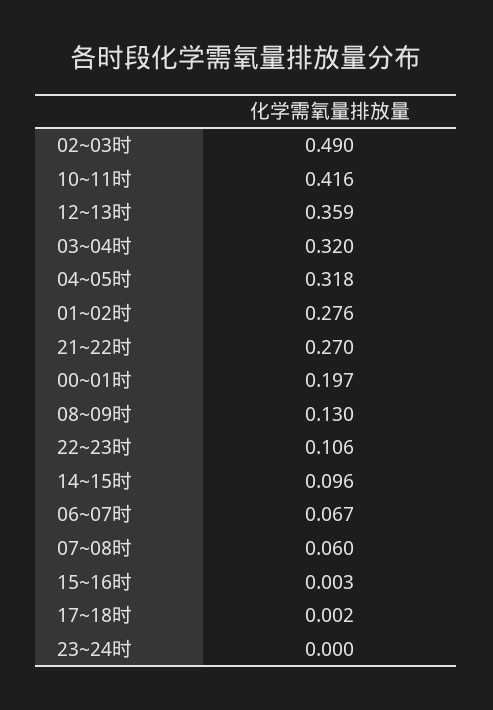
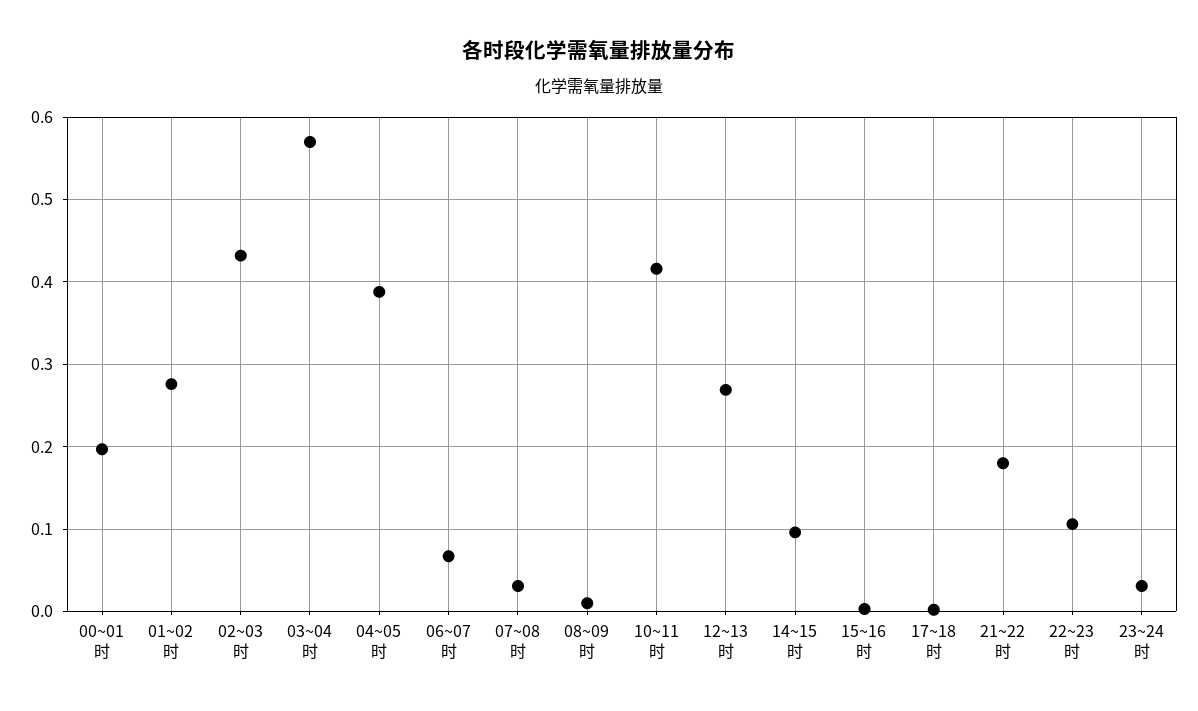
  {
-   "02~03时": 0.49,
+   "02~03时": 0.43,
    "10~11时": 0.416,
-   "12~13时": 0.359,
+   "12~13时": 0.27,
-   "03~04时": 0.32,
+   "03~04时": 0.57,
-   "04~05时": 0.318,
+   "04~05时": 0.39,
    "01~02时": 0.276,
-   "21~22时": 0.27,
+   "21~22时": 0.18,
    "00~01时": 0.197,
-   "08~09时": 0.13,
+   "08~09时": 0.01,
    "22~23时": 0.106,
    "14~15时": 0.096,
    "06~07时": 0.067,
-   "07~08时": 0.06,
+   "07~08时": 0.03,
    "15~16时": 0.003,
    "17~18时": 0.002,
-   "23~24时": 0
+   "23~24时": 0.03
  }

